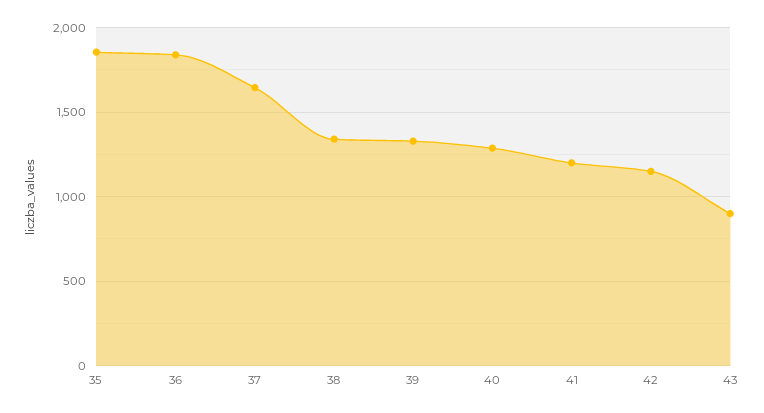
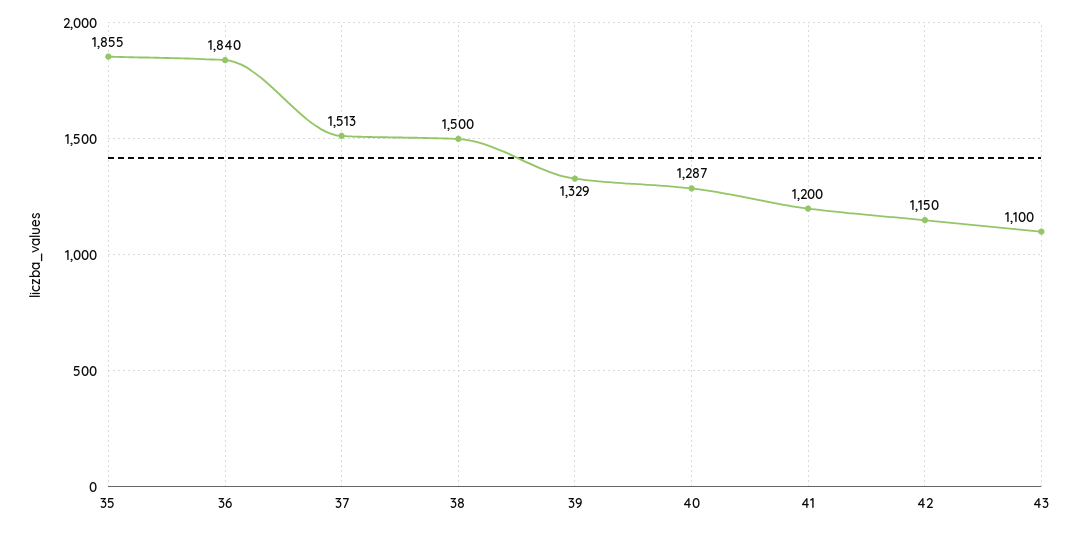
  {
    "35": 1855,
    "36": 1840,
-   "37": 1650,
+   "37": 1513,
-   "38": 1350,
+   "38": 1500,
    "39": 1329,
    "40": 1287,
    "41": 1200,
    "42": 1150,
-   "43": 900
+   "43": 1100
  }

